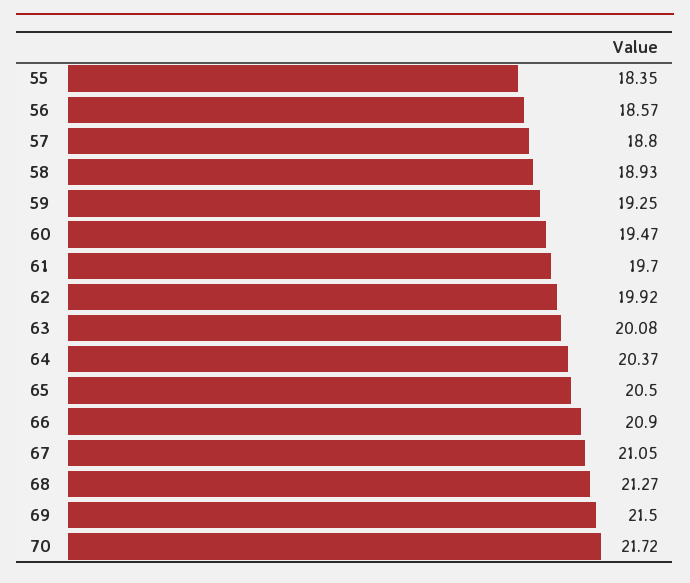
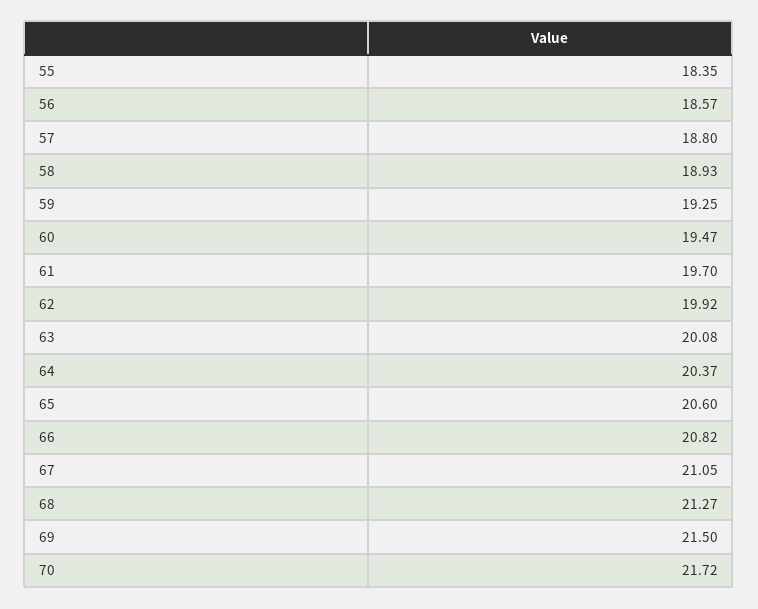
  {
    "55": 18.35,
    "56": 18.57,
    "57": 18.8,
    "58": 18.93,
    "59": 19.25,
    "60": 19.47,
    "61": 19.7,
    "62": 19.92,
    "63": 20.08,
    "64": 20.37,
-   "65": 20.5,
+   "65": 20.6,
-   "66": 20.9,
+   "66": 20.82,
    "67": 21.05,
    "68": 21.27,
    "69": 21.5,
    "70": 21.72
  }

